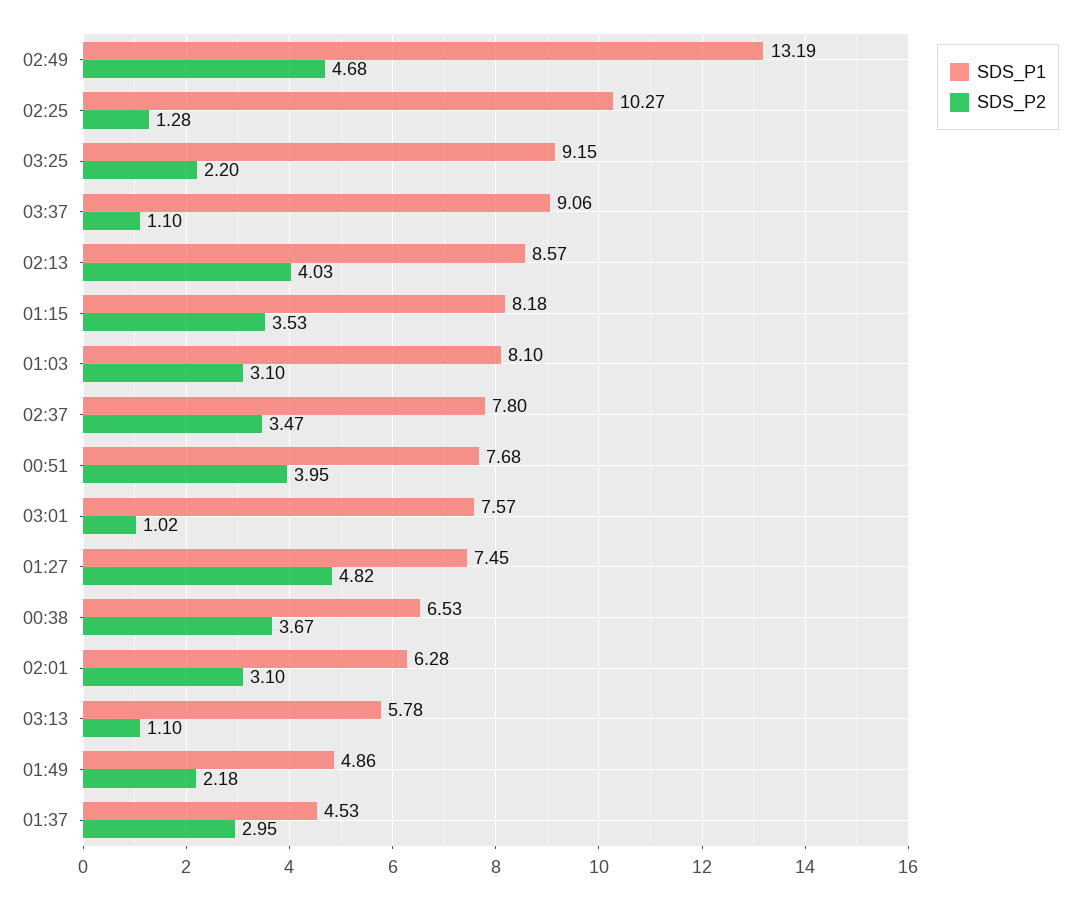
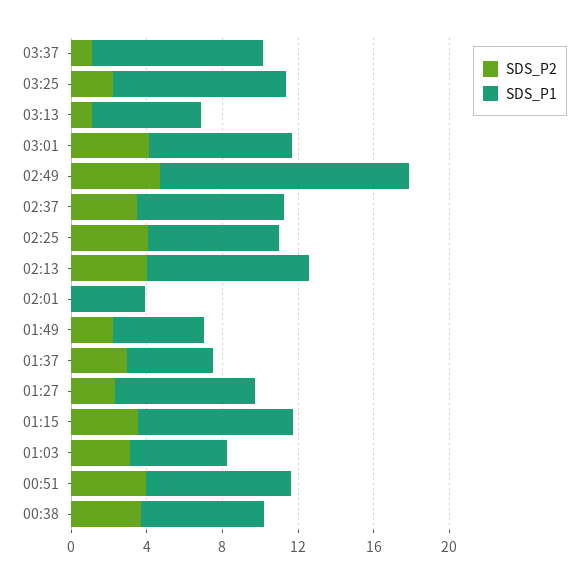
  {
    "SDS_P1": {
      "02:49": 13.19,
-     "02:25": 10.27,
+     "02:25": 7,
      "03:25": 9.15,
      "03:37": 9.06,
      "02:13": 8.57,
      "01:15": 8.18,
-     "01:03": 8.1,
+     "01:03": 5,
      "02:37": 7.8,
      "00:51": 7.68,
      "03:01": 7.57,
      "01:27": 7.45,
      "00:38": 6.53,
-     "02:01": 6.28,
+     "02:01": 4,
      "03:13": 5.78,
      "01:49": 4.86,
      "01:37": 4.53
    },
    "SDS_P2": {
      "02:49": 4.68,
-     "02:25": 1.28,
+     "02:25": 4,
      "03:25": 2.2,
      "03:37": 1.1,
      "02:13": 4.03,
      "01:15": 3.53,
      "01:03": 3.1,
      "02:37": 3.47,
      "00:51": 3.95,
-     "03:01": 1.02,
+     "03:01": 4,
-     "01:27": 4.82,
+     "01:27": 2,
      "00:38": 3.67,
-     "02:01": 3.1,
+     "02:01": 0,
      "03:13": 1.1,
      "01:49": 2.18,
      "01:37": 2.95
    }
  }

